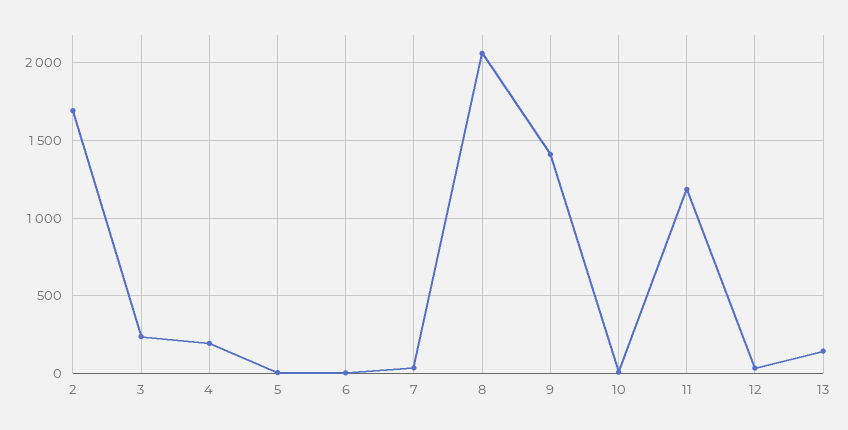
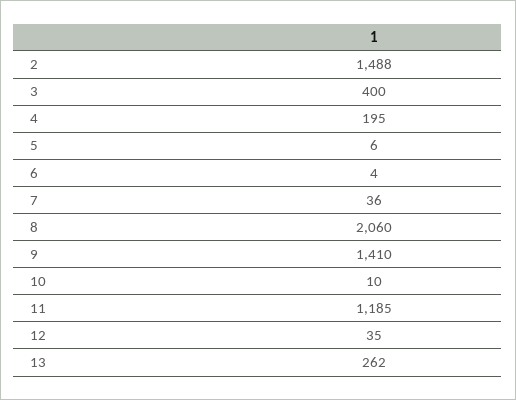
  {
-   "2": 1700,
+   "2": 1488,
-   "3": 250,
+   "3": 400,
    "4": 195,
    "5": 6,
    "6": 4,
    "7": 36,
    "8": 2060,
    "9": 1410,
    "10": 10,
    "11": 1185,
    "12": 35,
-   "13": 150
+   "13": 262
  }

